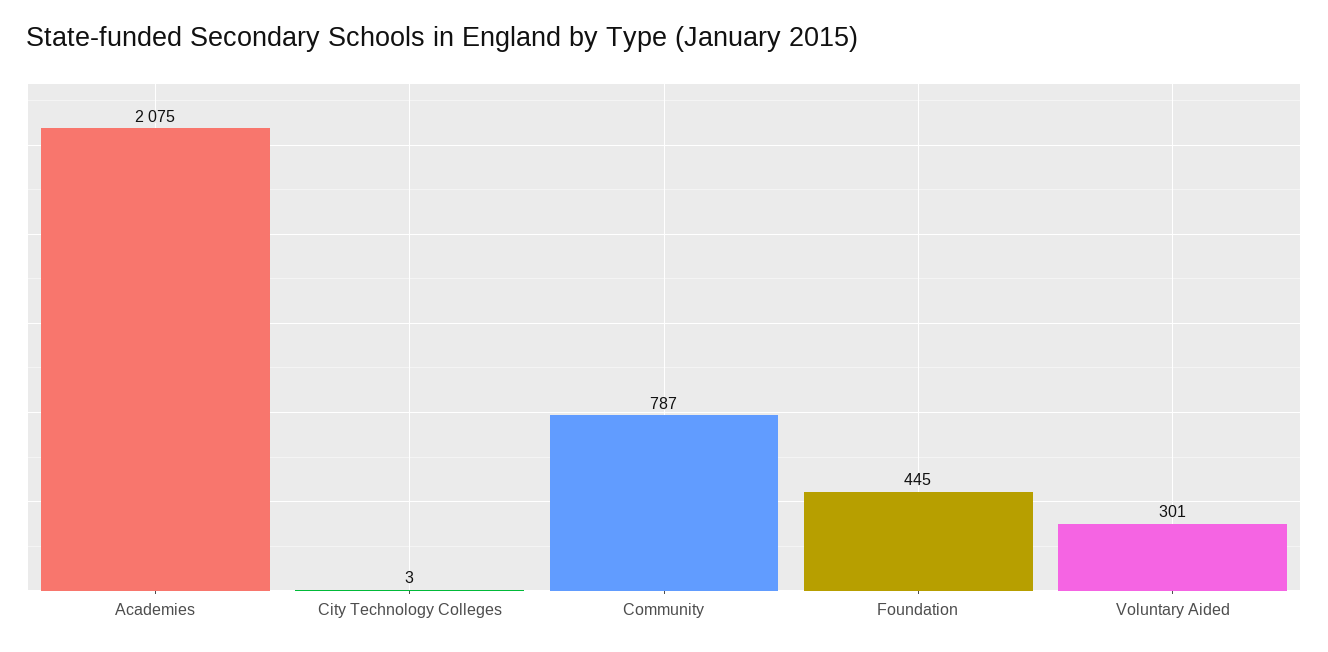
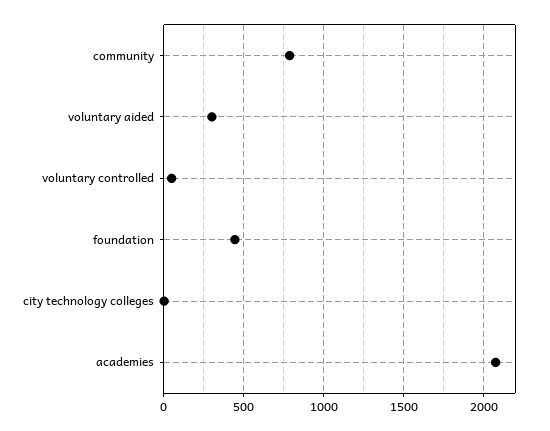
  {
    "Academies": 2075,
    "City Technology Colleges": 3,
    "Community": 787,
    "Foundation": 445,
-   "Voluntary Aided": 301
+   "Voluntary Aided": 301,
+   "voluntary controlled": 50
  }

